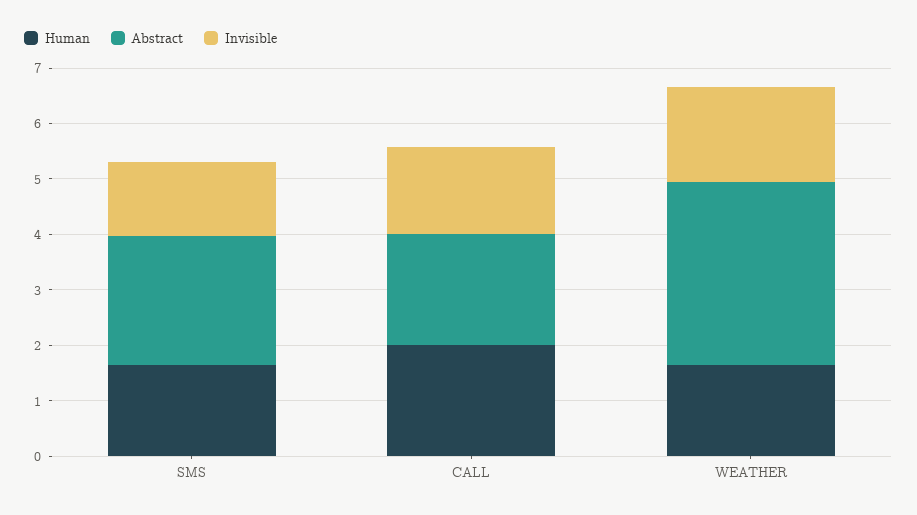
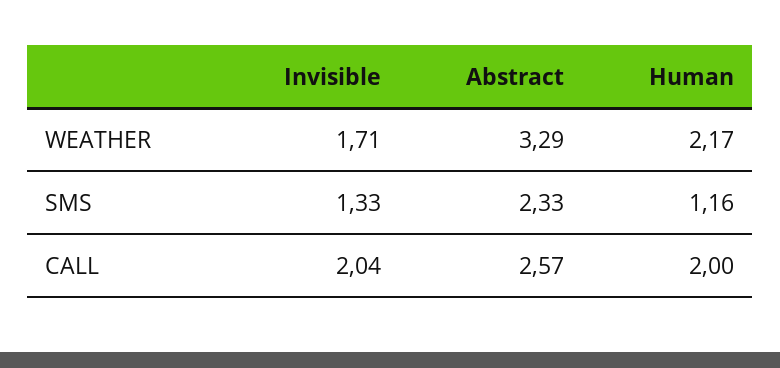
  {
    "Human": {
-     "SMS": 1.6,
+     "SMS": 1.16,
      "CALL": 2,
-     "WEATHER": 1.6
+     "WEATHER": 2.17
    },
    "Abstract": {
      "SMS": 2.33,
-     "CALL": 2,
+     "CALL": 2.57,
      "WEATHER": 3.29
    },
    "Invisible": {
      "SMS": 1.33,
-     "CALL": 1.6,
+     "CALL": 2.04,
      "WEATHER": 1.71
    }
  }

